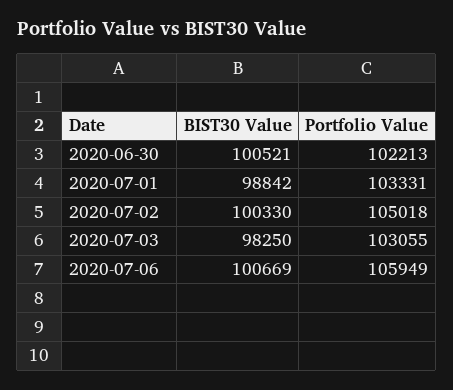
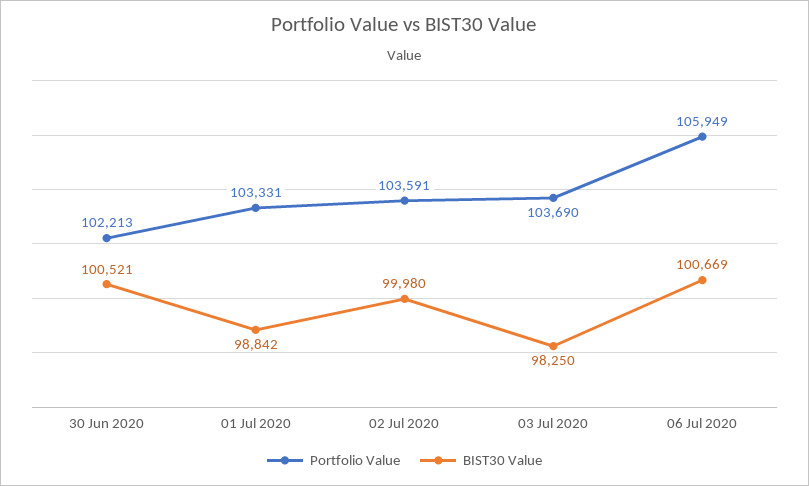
  {
    "BIST30 Value": {
      "2020-06-30": 100521,
      "2020-07-01": 98842,
-     "2020-07-02": 100330,
+     "2020-07-02": 99980,
      "2020-07-03": 98250,
      "2020-07-06": 100669
    },
    "Portfolio Value": {
      "2020-06-30": 102213,
      "2020-07-01": 103331,
-     "2020-07-02": 105018,
+     "2020-07-02": 103591,
-     "2020-07-03": 103055,
+     "2020-07-03": 103690,
      "2020-07-06": 105949
    }
  }

